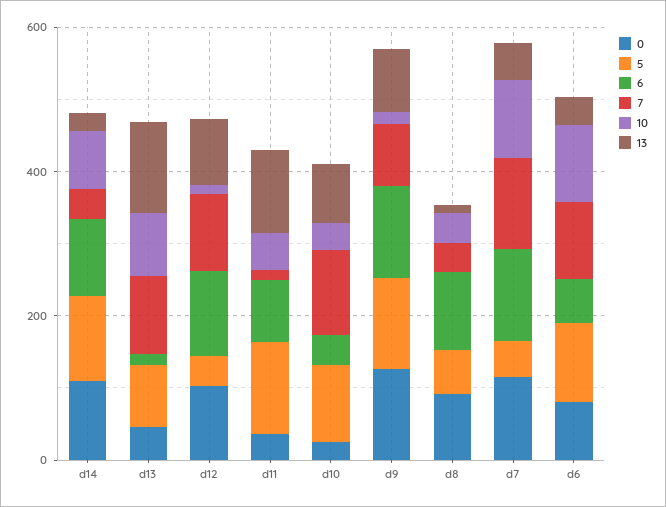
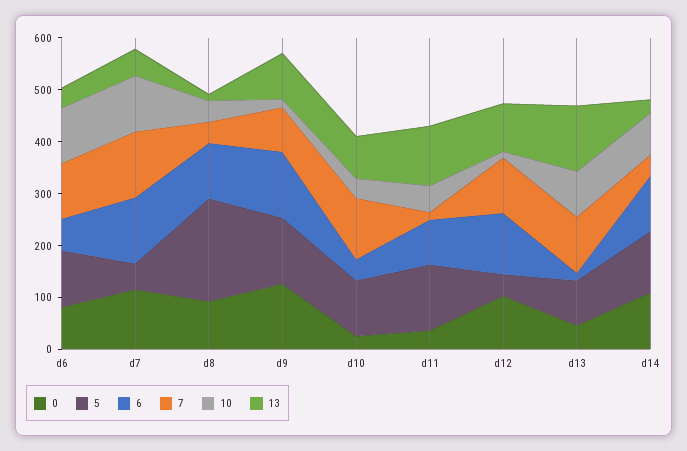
  {
    "0": {
      "d14": 100,
      "d13": 40,
      "d12": 100,
      "d11": 40,
      "d10": 20,
      "d9": 120,
      "d8": 100,
      "d7": 120,
      "d6": 80
    },
    "5": {
      "d14": 120,
      "d13": 80,
      "d12": 40,
      "d11": 120,
      "d10": 100,
      "d9": 120,
-     "d8": 50,
+     "d8": 200,
      "d7": 60,
      "d6": 100
    },
    "6": {
      "d14": 100,
      "d13": 20,
      "d12": 120,
      "d11": 80,
      "d10": 40,
      "d9": 120,
      "d8": 100,
      "d7": 120,
      "d6": 60
    },
    "7": {
      "d14": 40,
      "d13": 100,
      "d12": 100,
      "d11": 20,
      "d10": 120,
      "d9": 80,
      "d8": 40,
      "d7": 120,
      "d6": 100
    },
    "10": {
      "d14": 80,
      "d13": 80,
      "d12": 20,
      "d11": 60,
      "d10": 40,
      "d9": 20,
      "d8": 40,
      "d7": 100,
      "d6": 100
    },
    "13": {
      "d14": 20,
      "d13": 120,
      "d12": 100,
      "d11": 120,
      "d10": 80,
      "d9": 80,
      "d8": 20,
      "d7": 60,
      "d6": 40
    }
  }

